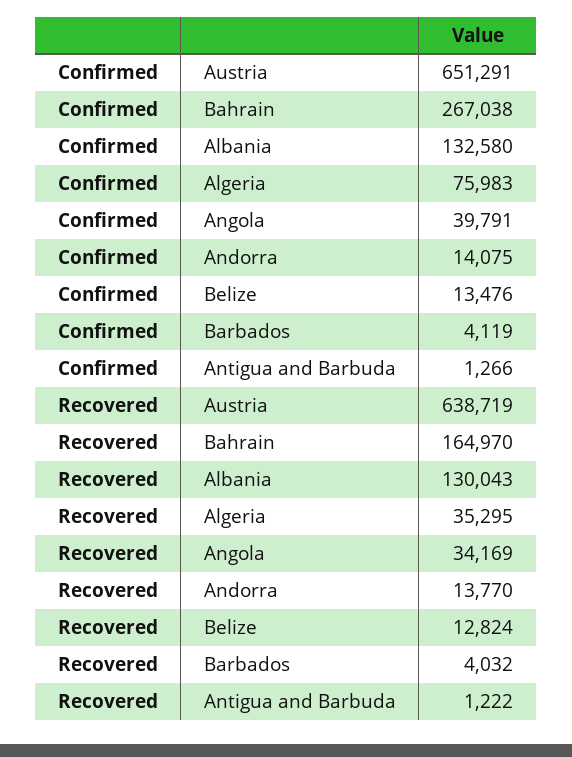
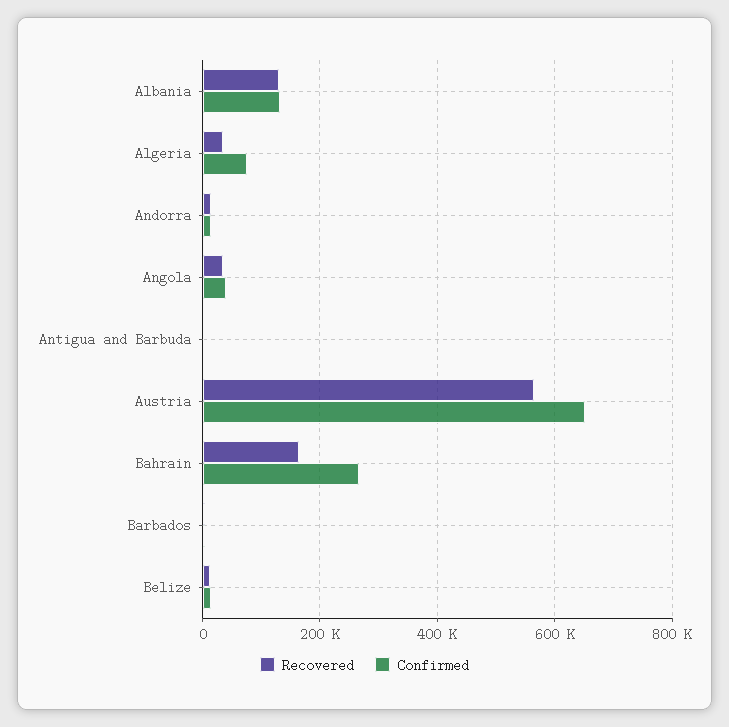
  {
    "Confirmed": {
      "Austria": 651291,
      "Bahrain": 267038,
      "Albania": 132580,
      "Algeria": 75983,
      "Angola": 39791,
      "Andorra": 14075,
      "Belize": 13476,
      "Barbados": 4119,
      "Antigua and Barbuda": 1266
    },
    "Recovered": {
-     "Austria": 638719,
+     "Austria": 560000,
      "Bahrain": 164970,
      "Albania": 130043,
      "Algeria": 35295,
      "Angola": 34169,
      "Andorra": 13770,
      "Belize": 12824,
      "Barbados": 4032,
      "Antigua and Barbuda": 1222
    }
  }

